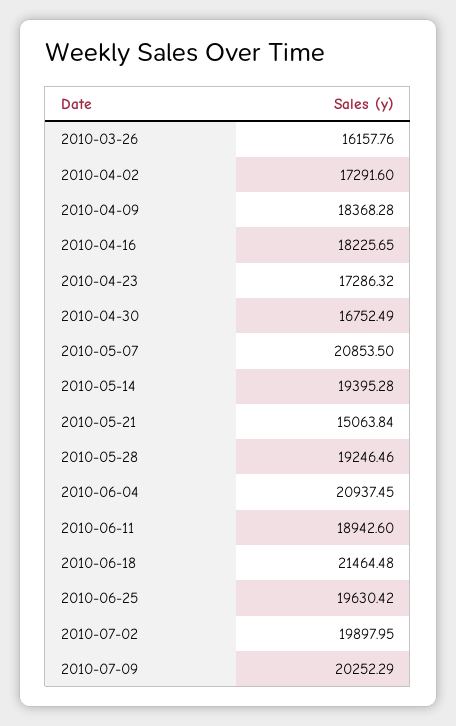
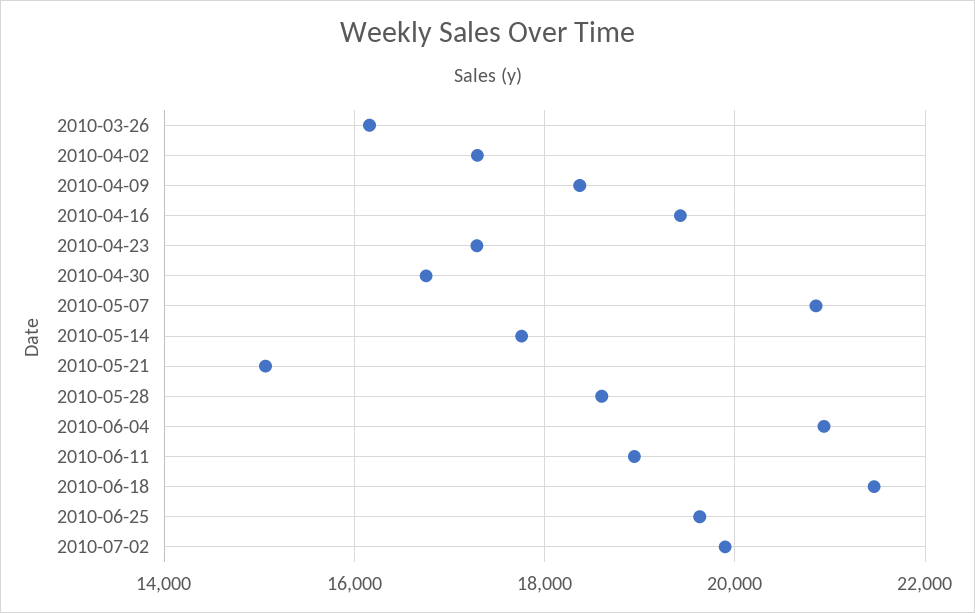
  {
    "2010-03-26": 16157.76,
    "2010-04-02": 17291.6,
    "2010-04-09": 18368.28,
-   "2010-04-16": 18225.65,
+   "2010-04-16": 19400,
    "2010-04-23": 17286.32,
    "2010-04-30": 16752.49,
    "2010-05-07": 20853.5,
-   "2010-05-14": 19395.28,
+   "2010-05-14": 17800,
    "2010-05-21": 15063.84,
-   "2010-05-28": 19246.46,
+   "2010-05-28": 18600,
    "2010-06-04": 20937.45,
    "2010-06-11": 18942.6,
    "2010-06-18": 21464.48,
    "2010-06-25": 19630.42,
-   "2010-07-02": 19897.95,
+   "2010-07-02": 19897.95
-   "2010-07-09": 20252.29
  }

